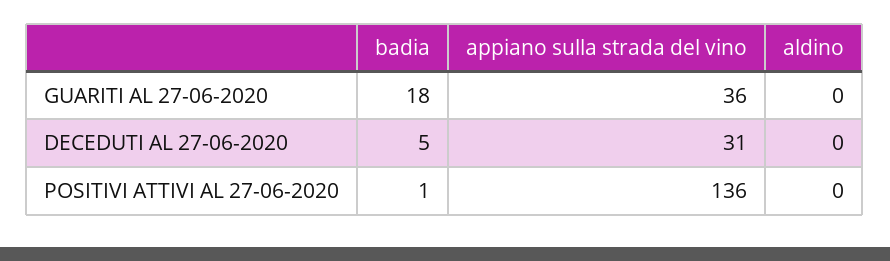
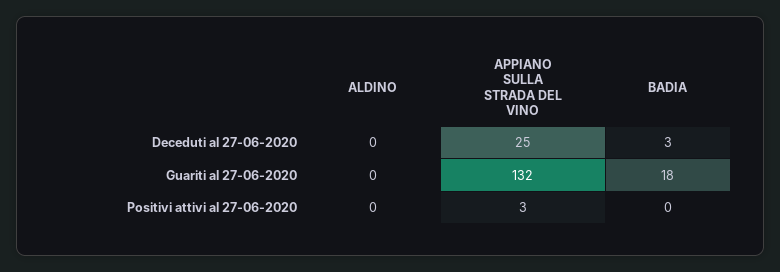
  {
    "badia": {
      "GUARITI AL 27-06-2020": 18,
-     "DECEDUTI AL 27-06-2020": 5,
+     "DECEDUTI AL 27-06-2020": 3,
-     "POSITIVI ATTIVI AL 27-06-2020": 1
+     "POSITIVI ATTIVI AL 27-06-2020": 0
    },
    "appiano sulla strada del vino": {
-     "GUARITI AL 27-06-2020": 36,
+     "GUARITI AL 27-06-2020": 132,
-     "DECEDUTI AL 27-06-2020": 31,
+     "DECEDUTI AL 27-06-2020": 25,
-     "POSITIVI ATTIVI AL 27-06-2020": 136
+     "POSITIVI ATTIVI AL 27-06-2020": 3
    },
    "aldino": {
      "GUARITI AL 27-06-2020": 0,
      "DECEDUTI AL 27-06-2020": 0,
      "POSITIVI ATTIVI AL 27-06-2020": 0
    }
  }

